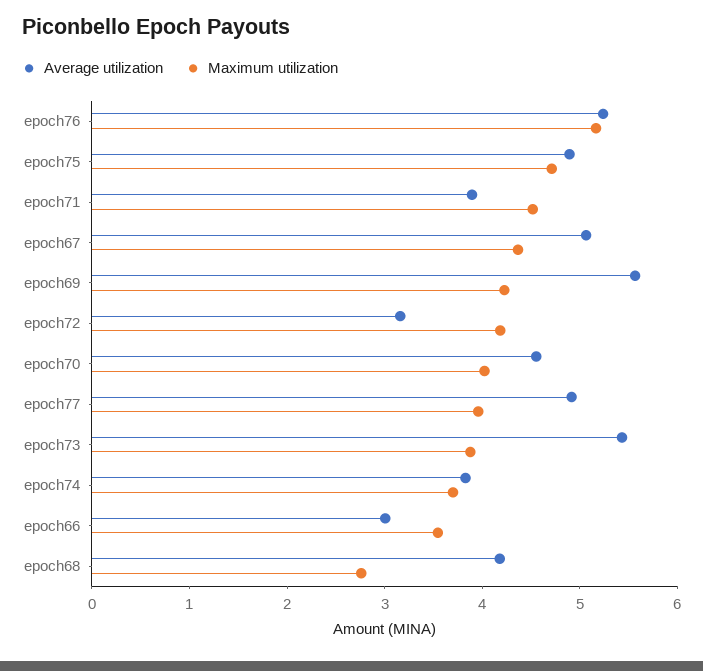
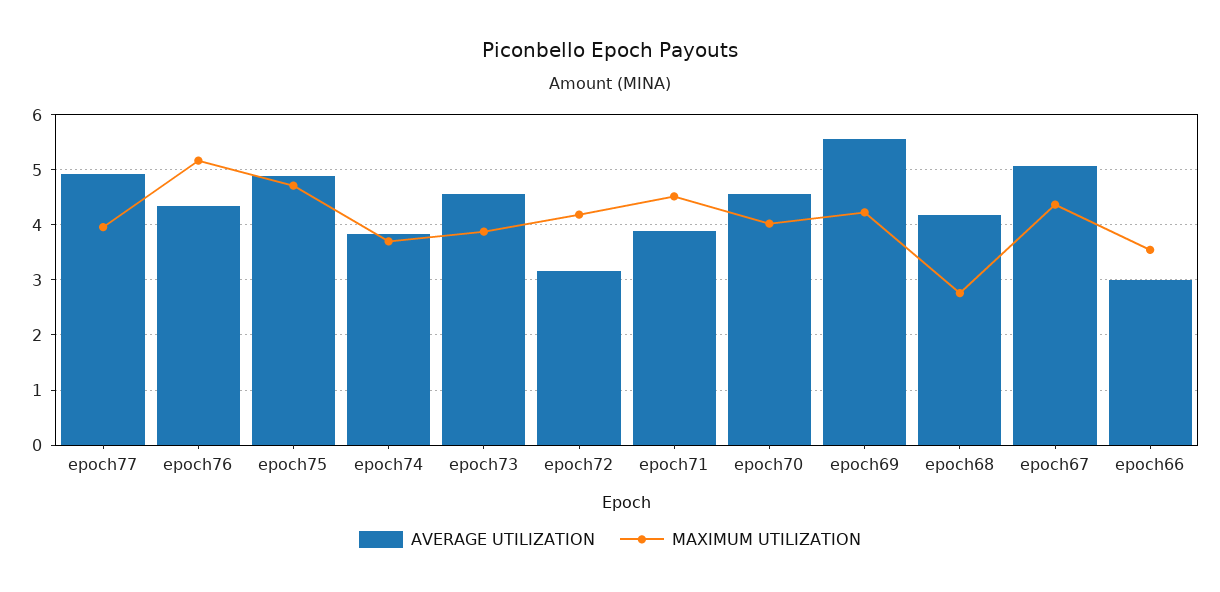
  {
    "Average utilization": {
-     "epoch76": 5.2,
+     "epoch76": 4.4,
      "epoch75": 4.8,
      "epoch71": 3.8,
      "epoch67": 5,
      "epoch69": 5.6,
      "epoch72": 3.2,
      "epoch70": 4.6,
      "epoch77": 5,
-     "epoch73": 5.4,
+     "epoch73": 4.6,
      "epoch74": 3.8,
      "epoch66": 3,
      "epoch68": 4.2
    },
    "Maximum utilization": {
      "epoch76": 5.2,
      "epoch75": 4.8,
      "epoch71": 4.6,
      "epoch67": 4.4,
      "epoch69": 4.2,
      "epoch72": 4.2,
      "epoch70": 4,
      "epoch77": 4,
      "epoch73": 3.8,
      "epoch74": 3.8,
      "epoch66": 3.6,
      "epoch68": 2.8
    }
  }

